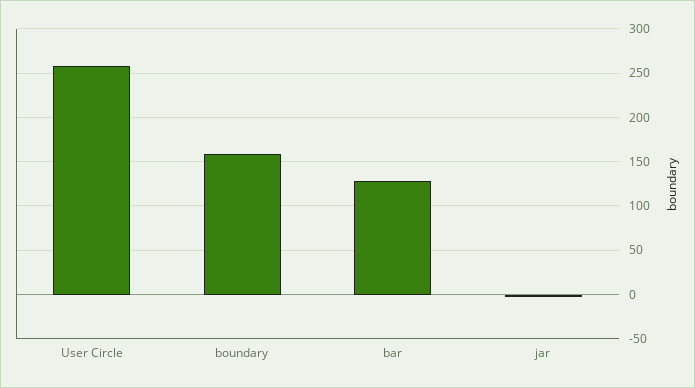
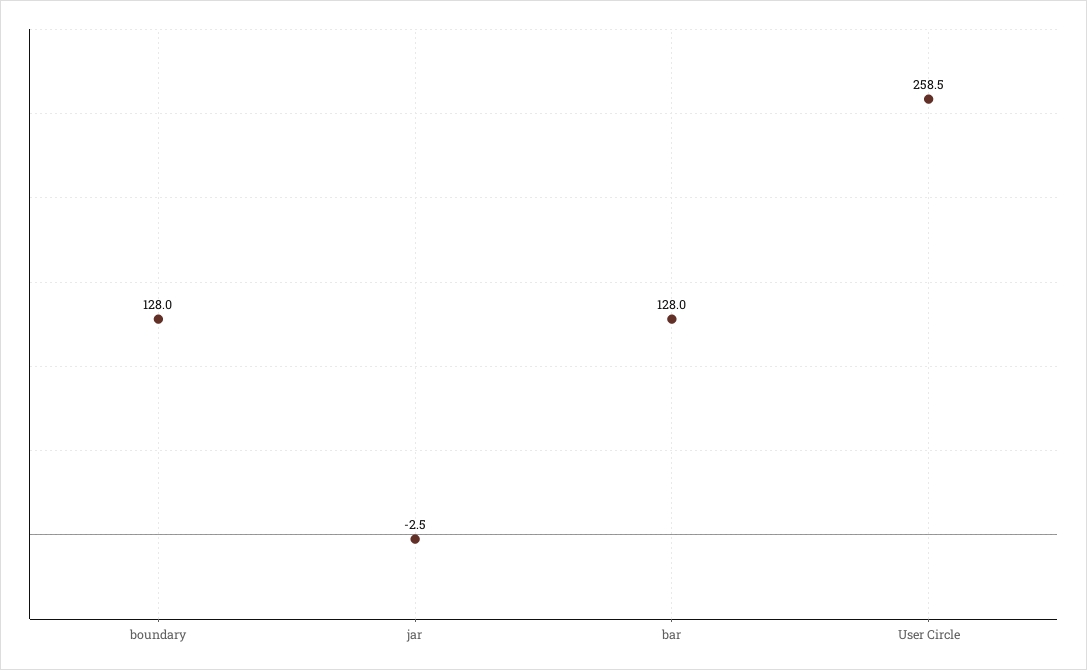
  {
    "User Circle": 258.5,
-   "boundary": 160,
+   "boundary": 128,
    "bar": 128,
    "jar": -2.5
  }

